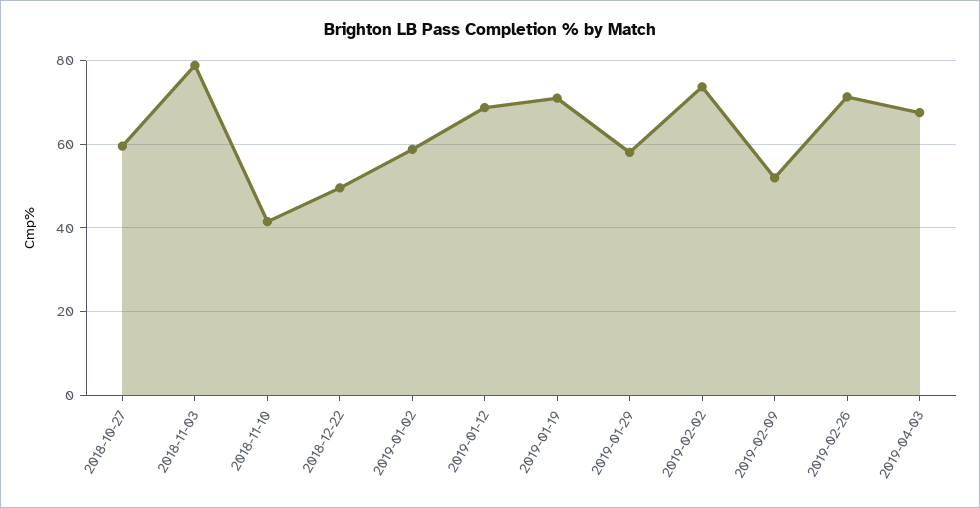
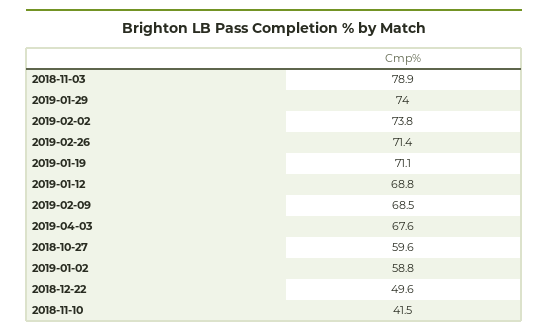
  {
    "2018-10-27": 59.6,
    "2018-11-03": 78.9,
    "2018-11-10": 41.5,
    "2018-12-22": 49.6,
    "2019-01-02": 58.8,
    "2019-01-12": 68.8,
    "2019-01-19": 71.1,
-   "2019-01-29": 58,
+   "2019-01-29": 74,
    "2019-02-02": 73.8,
-   "2019-02-09": 52,
+   "2019-02-09": 68.5,
    "2019-02-26": 71.4,
    "2019-04-03": 67.6
  }

